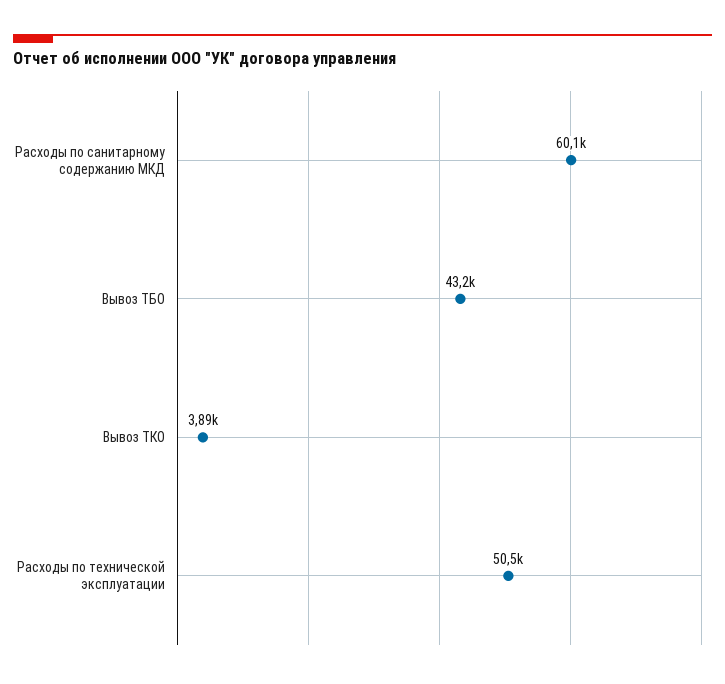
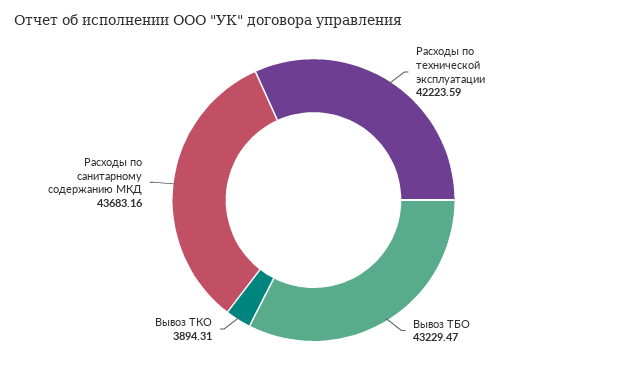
  {
-   "Расходы по санитарному содержанию МКД": 60100,
+   "Расходы по санитарному содержанию МКД": 43683.16,
    "Вывоз ТБО": 43229.47,
    "Вывоз ТКО": 3894.31,
-   "Расходы по технической эксплуатации": 50500
+   "Расходы по технической эксплуатации": 42223.59
  }

